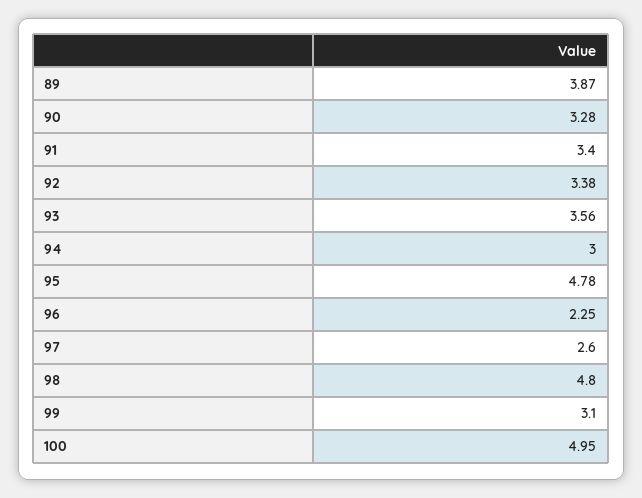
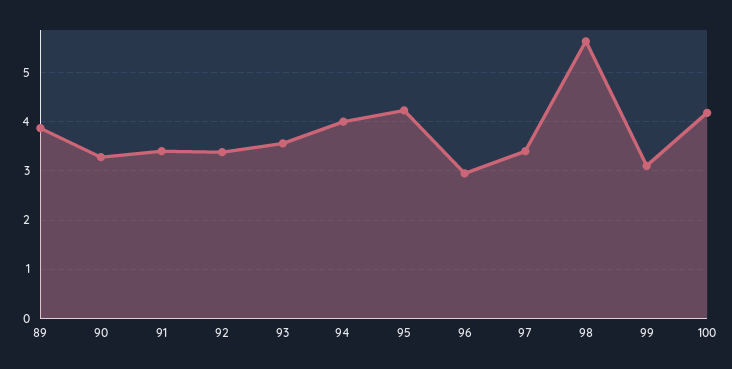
  {
    "89": 3.87,
    "90": 3.28,
    "91": 3.4,
    "92": 3.38,
    "93": 3.56,
-   "94": 3,
+   "94": 4,
-   "95": 4.78,
+   "95": 4.2,
-   "96": 2.25,
+   "96": 3,
-   "97": 2.6,
+   "97": 3.4,
-   "98": 4.8,
+   "98": 5.6,
    "99": 3.1,
-   "100": 4.95
+   "100": 4.2
  }

